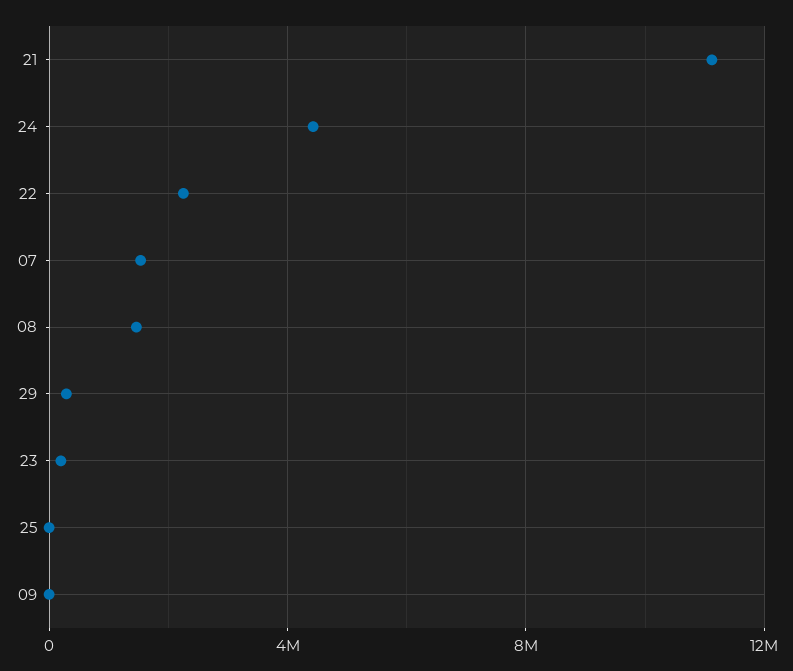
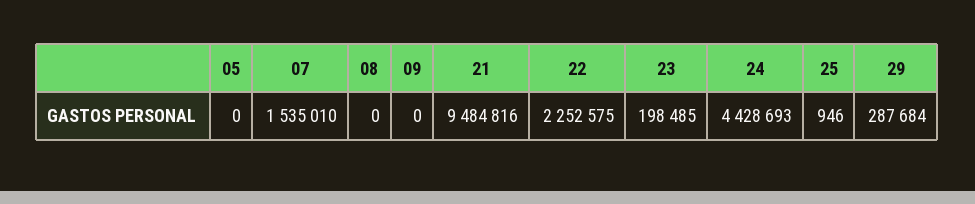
  {
-   "21": 11000000,
+   "21": 9484816,
    "24": 4428693,
    "22": 2252575,
    "07": 1535010,
-   "08": 1500000,
+   "08": 0,
    "29": 287684,
    "23": 198485,
    "25": 946,
-   "09": 0
+   "09": 0,
+   "05": 0
  }

